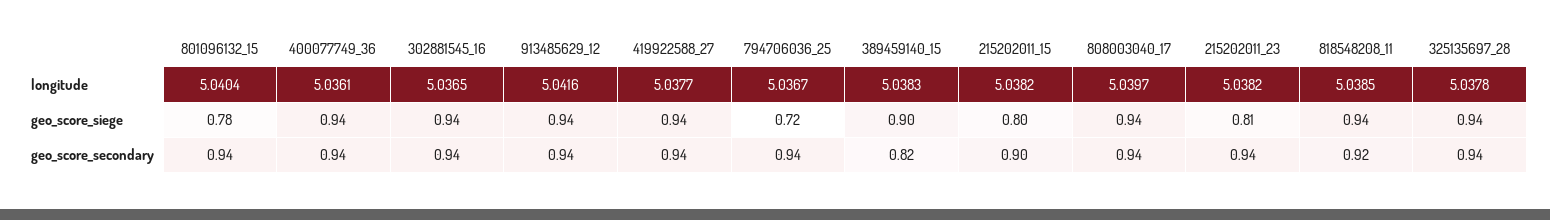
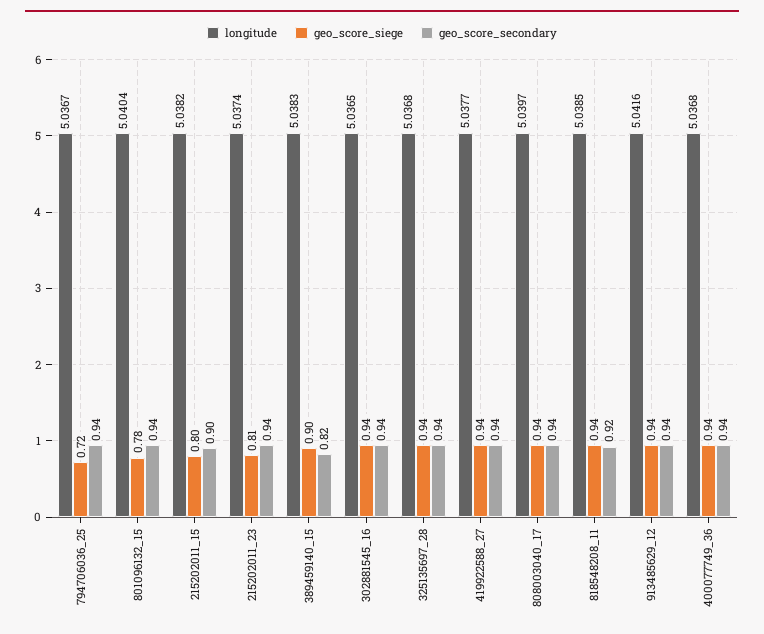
  {
    "longitude": {
      "801096132_15": 5.0404,
-     "400077749_36": 5.0361,
+     "400077749_36": 5.0368,
      "302881545_16": 5.0365,
      "913485629_12": 5.0416,
      "419922588_27": 5.0377,
      "794706036_25": 5.0367,
      "389459140_15": 5.0383,
      "215202011_15": 5.0382,
      "808003040_17": 5.0397,
-     "215202011_23": 5.0382,
+     "215202011_23": 5.0374,
      "818548208_11": 5.0385,
-     "325135697_28": 5.0378
+     "325135697_28": 5.0368
    },
    "geo_score_siege": {
      "801096132_15": 0.78,
      "400077749_36": 0.94,
      "302881545_16": 0.94,
      "913485629_12": 0.94,
      "419922588_27": 0.94,
      "794706036_25": 0.72,
      "389459140_15": 0.9,
      "215202011_15": 0.8,
      "808003040_17": 0.94,
      "215202011_23": 0.81,
      "818548208_11": 0.94,
      "325135697_28": 0.94
    },
    "geo_score_secondary": {
      "801096132_15": 0.94,
      "400077749_36": 0.94,
      "302881545_16": 0.94,
      "913485629_12": 0.94,
      "419922588_27": 0.94,
      "794706036_25": 0.94,
      "389459140_15": 0.82,
      "215202011_15": 0.9,
      "808003040_17": 0.94,
      "215202011_23": 0.94,
      "818548208_11": 0.92,
      "325135697_28": 0.94
    }
  }

